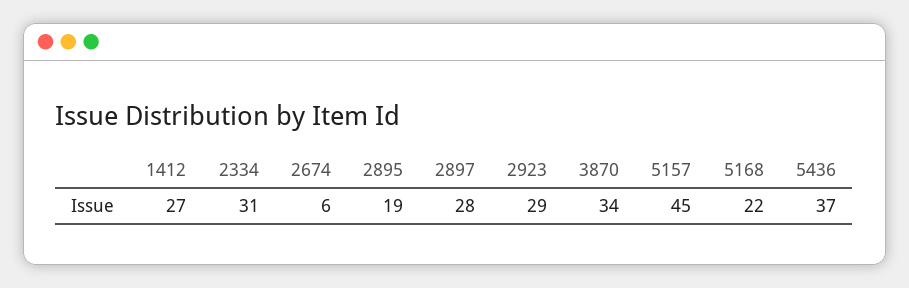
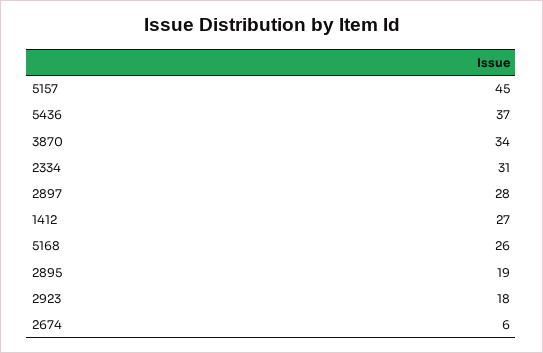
  {
    "1412": 27,
    "2334": 31,
    "2674": 6,
    "2895": 19,
    "2897": 28,
-   "2923": 29,
+   "2923": 18,
    "3870": 34,
    "5157": 45,
-   "5168": 22,
+   "5168": 26,
    "5436": 37
  }

